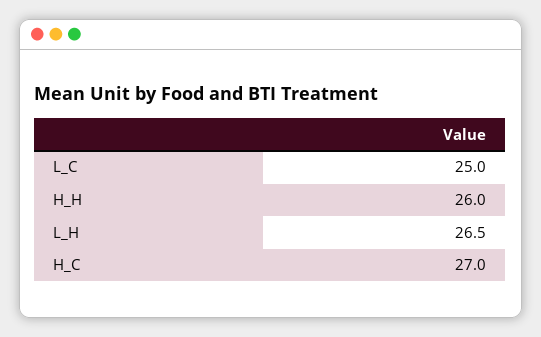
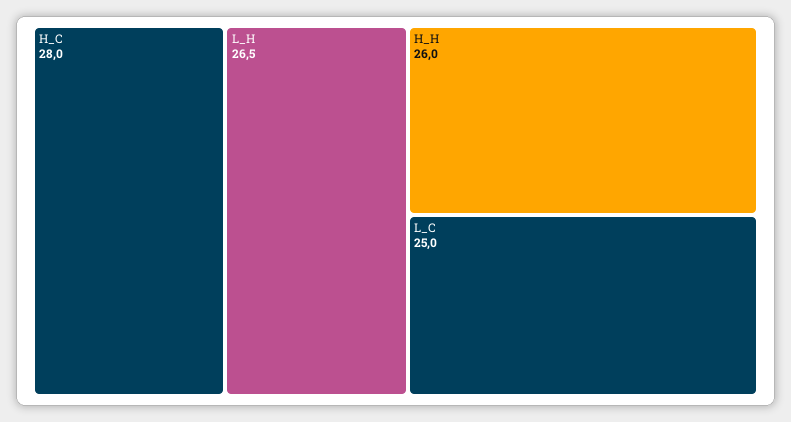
  {
    "L_C": 25,
    "H_H": 26,
    "L_H": 26.5,
-   "H_C": 27
+   "H_C": 28
  }

